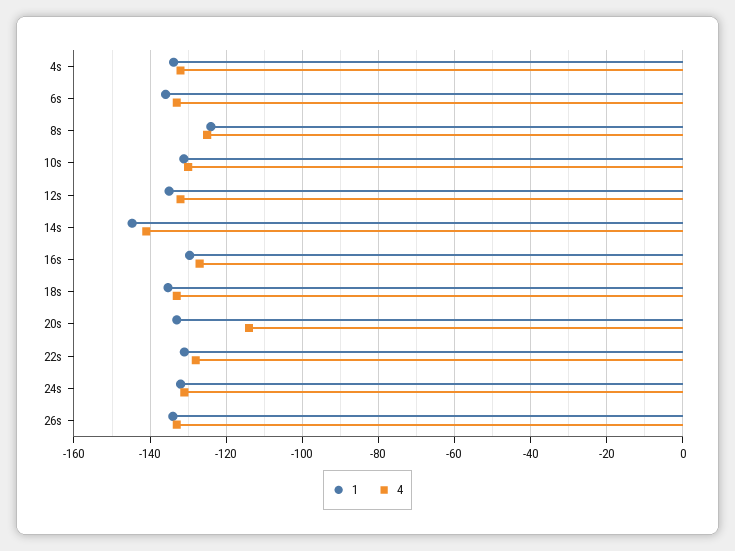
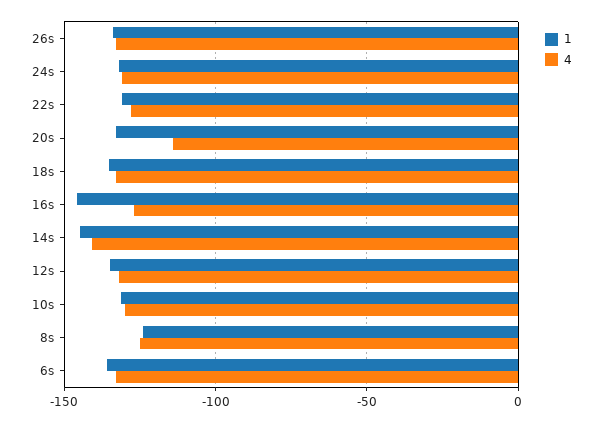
  {
    "1": {
-     "4s": -134,
      "6s": -136,
      "8s": -124,
      "10s": -132,
      "12s": -136,
      "14s": -144,
-     "16s": -130,
+     "16s": -145,
      "18s": -136,
      "20s": -134,
      "22s": -132,
      "24s": -132,
      "26s": -134
    },
    "4": {
-     "4s": -132,
      "6s": -134,
      "8s": -126,
      "10s": -130,
      "12s": -132,
      "14s": -142,
      "16s": -128,
      "18s": -134,
      "20s": -114,
      "22s": -128,
      "24s": -132,
      "26s": -134
    }
  }

